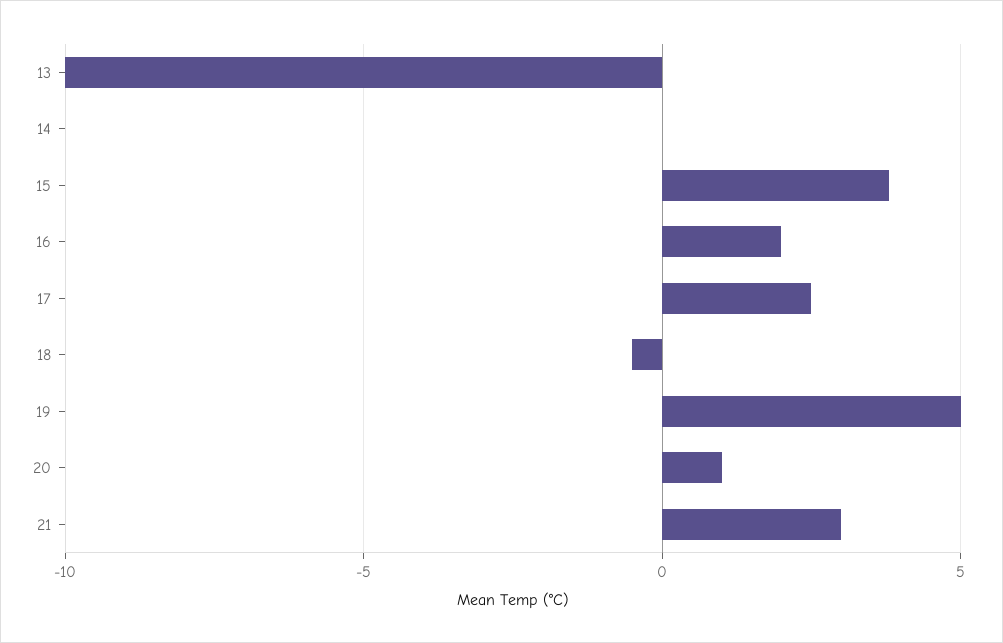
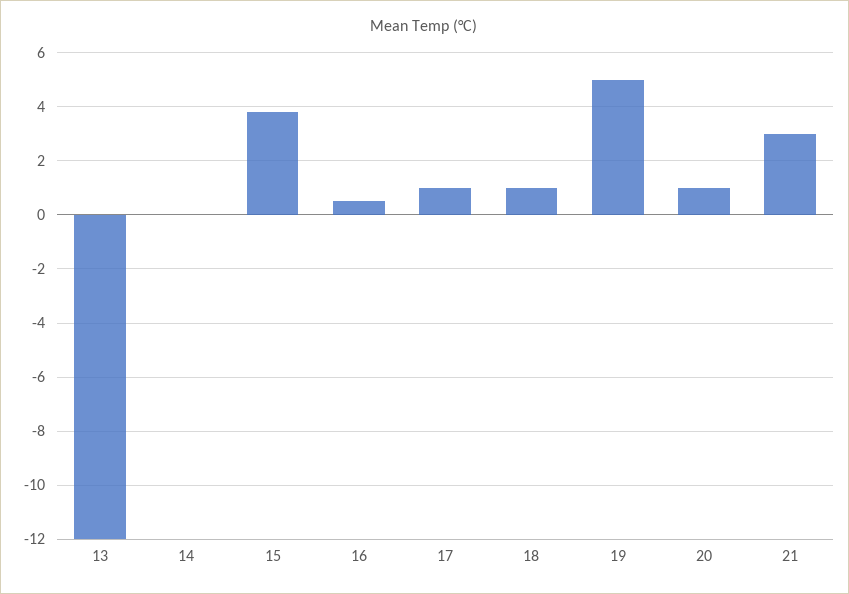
  {
-   "13": -10,
+   "13": -12,
    "14": 0,
    "15": 4,
-   "16": 2,
+   "16": 0.5,
-   "17": 2.5,
+   "17": 1,
-   "18": -0.5,
+   "18": 1,
    "19": 5,
    "20": 1,
    "21": 3
  }

